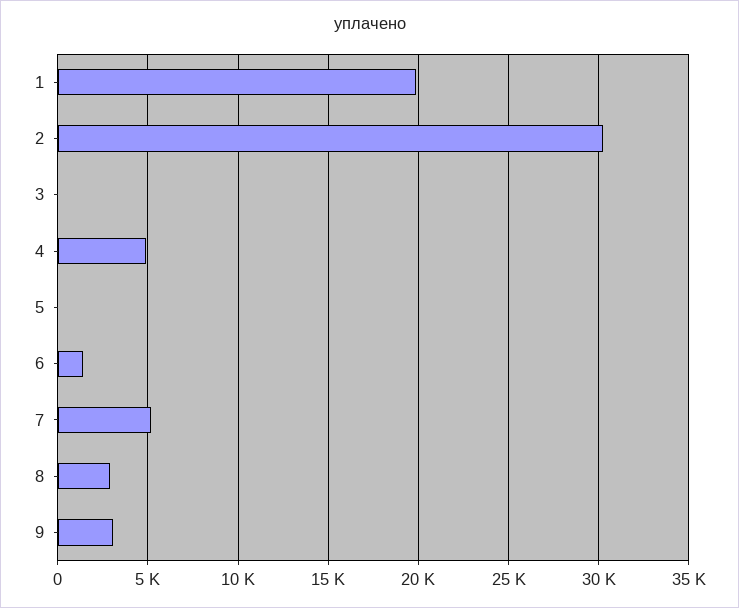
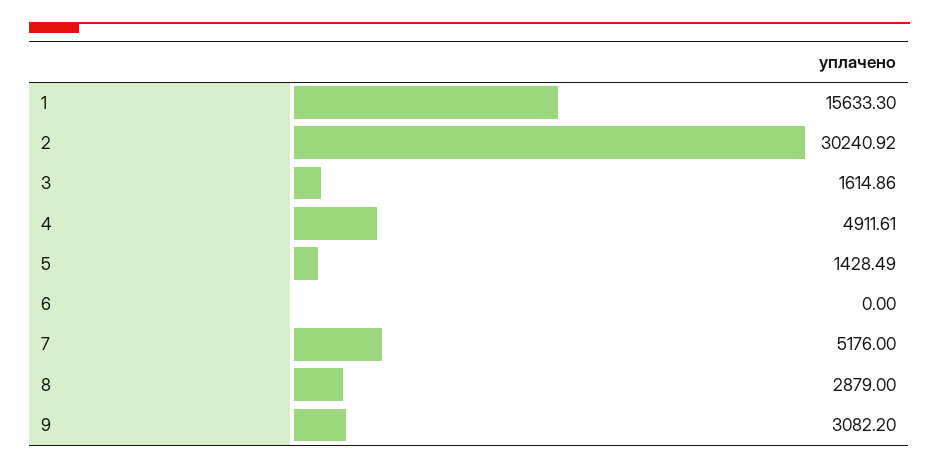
  {
-   "1": 20000,
+   "1": 15633.3,
    "2": 30240.92,
-   "3": 0,
+   "3": 1614.86,
    "4": 4911.61,
-   "5": 0,
+   "5": 1428.49,
-   "6": 1500,
+   "6": 0,
    "7": 5176,
    "8": 2879,
    "9": 3082.2
  }

